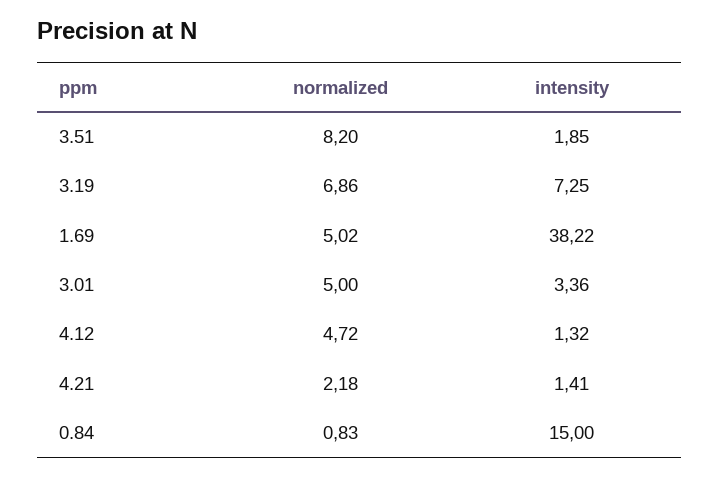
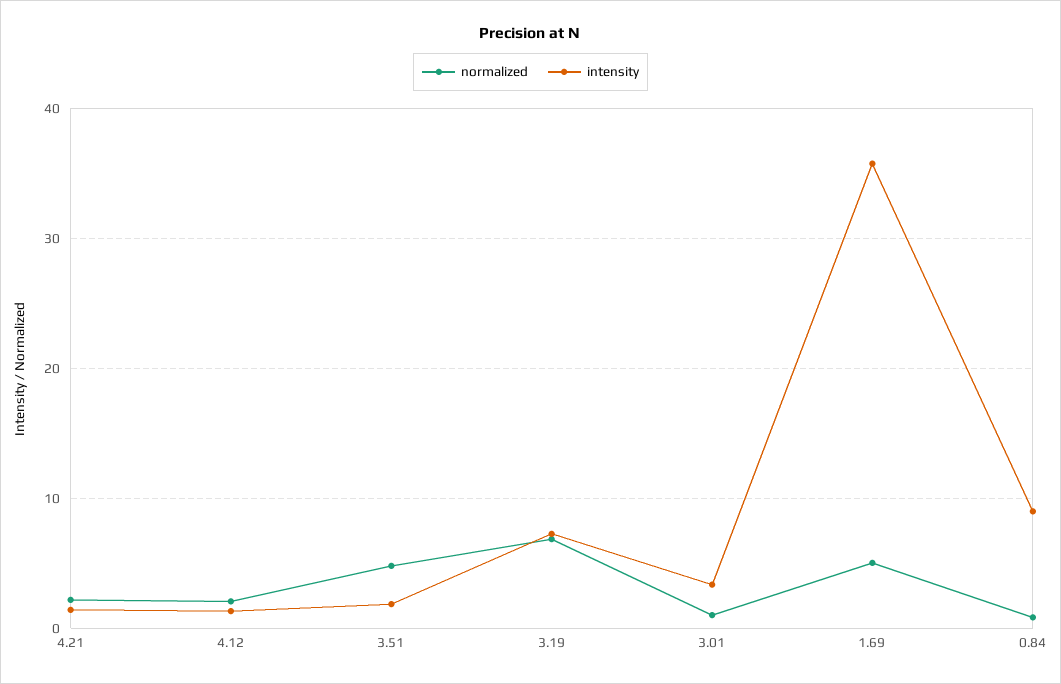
  {
    "normalized": {
-     "3.51": 8.2,
+     "3.51": 5,
      "3.19": 6.86,
      "1.69": 5.02,
-     "3.01": 5,
+     "3.01": 1,
-     "4.12": 4.72,
+     "4.12": 2,
      "4.21": 2.18,
      "0.84": 0.83
    },
    "intensity": {
      "3.51": 1.85,
      "3.19": 7.25,
-     "1.69": 38.22,
+     "1.69": 36,
      "3.01": 3.36,
      "4.12": 1.32,
      "4.21": 1.41,
-     "0.84": 15
+     "0.84": 9
    }
  }

